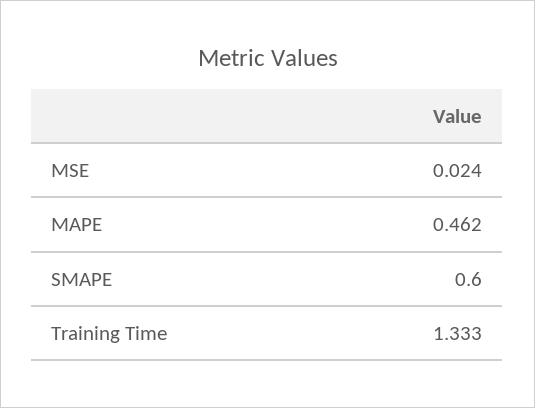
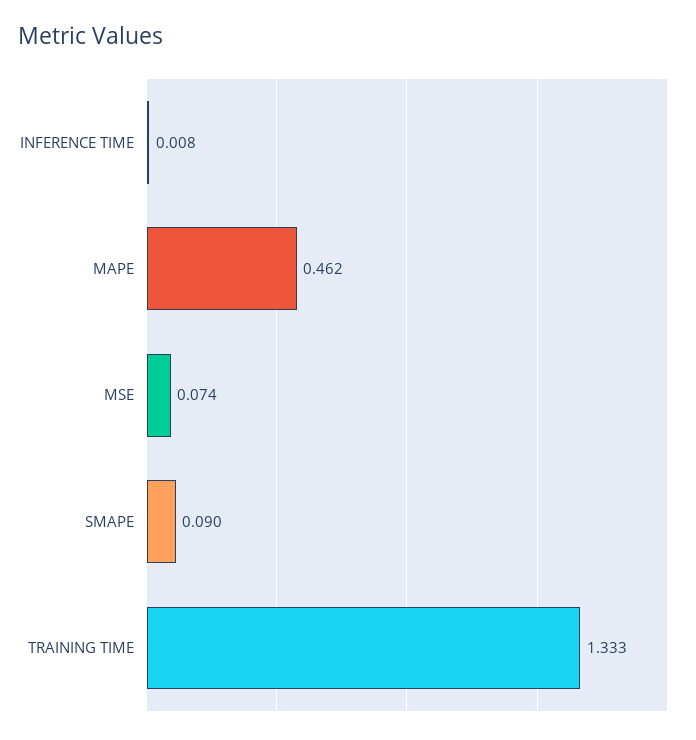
  {
-   "MSE": 0.024,
+   "MSE": 0.074,
    "MAPE": 0.462,
-   "SMAPE": 0.6,
+   "SMAPE": 0.09,
-   "Training Time": 1.333
+   "Training Time": 1.333,
+   "INFERENCE TIME": 0.008
  }

